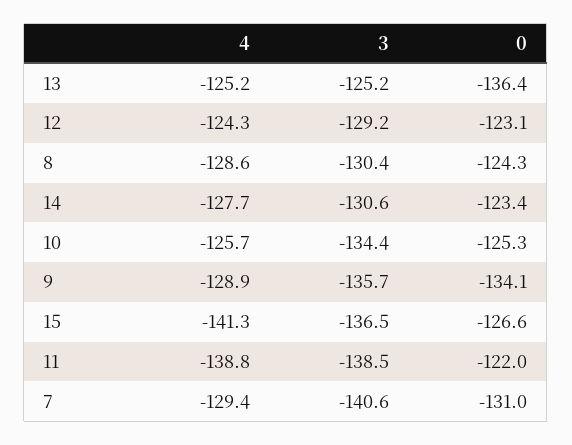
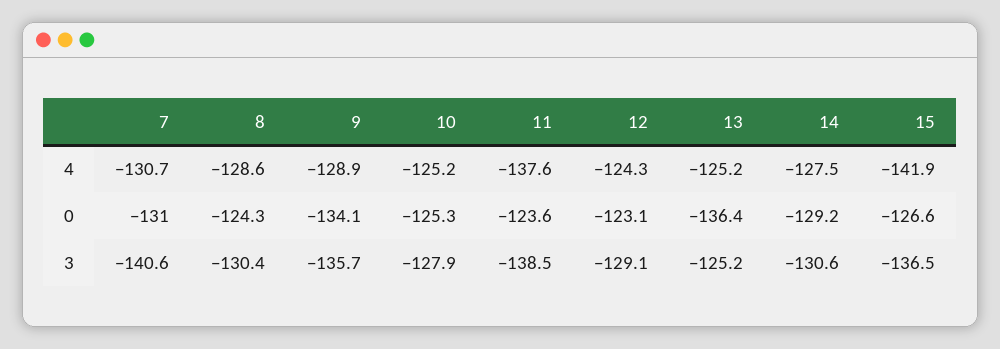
  {
    "4": {
      "13": -125.2,
      "12": -124.3,
      "8": -128.6,
-     "14": -127.7,
+     "14": -127.5,
-     "10": -125.7,
+     "10": -125.2,
      "9": -128.9,
-     "15": -141.3,
+     "15": -141.9,
-     "11": -138.8,
+     "11": -137.6,
-     "7": -129.4
+     "7": -130.7
    },
    "3": {
      "13": -125.2,
-     "12": -129.2,
+     "12": -129.1,
      "8": -130.4,
      "14": -130.6,
-     "10": -134.4,
+     "10": -127.9,
      "9": -135.7,
      "15": -136.5,
      "11": -138.5,
      "7": -140.6
    },
    "0": {
      "13": -136.4,
      "12": -123.1,
      "8": -124.3,
-     "14": -123.4,
+     "14": -129.2,
      "10": -125.3,
      "9": -134.1,
      "15": -126.6,
-     "11": -122,
+     "11": -123.6,
      "7": -131
    }
  }

